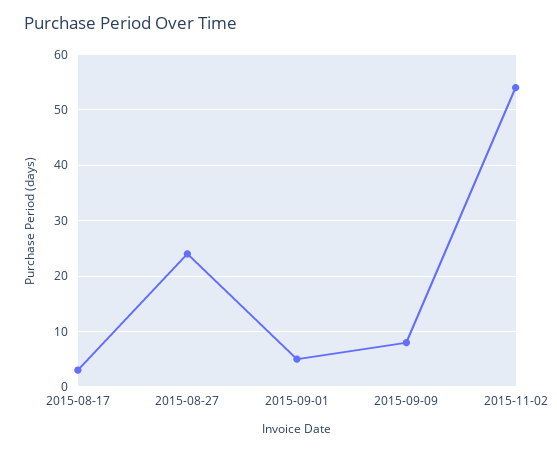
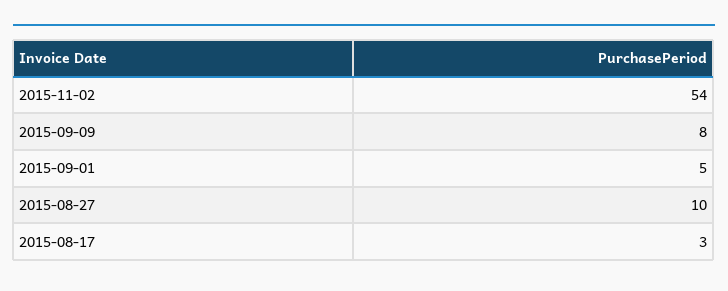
  {
    "2015-08-17": 3,
-   "2015-08-27": 25,
+   "2015-08-27": 10,
    "2015-09-01": 5,
    "2015-09-09": 8,
    "2015-11-02": 54
  }

